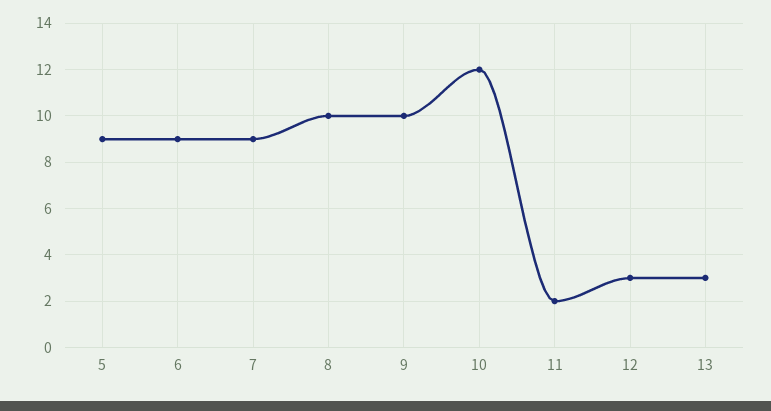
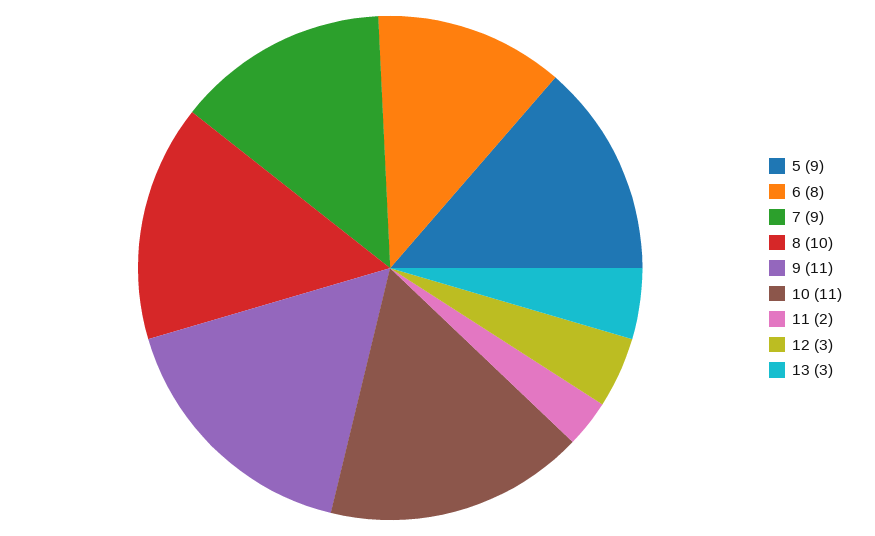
  {
    "5": 9,
-   "6": 9,
+   "6": 8,
    "7": 9,
    "8": 10,
-   "9": 10,
+   "9": 11,
-   "10": 12,
+   "10": 11,
    "11": 2,
    "12": 3,
    "13": 3
  }

